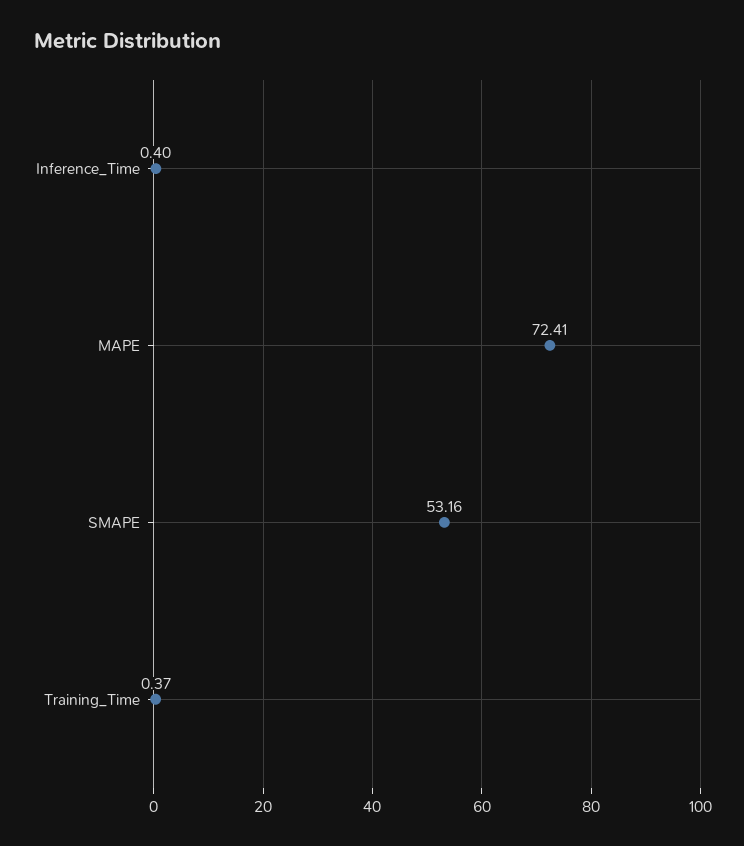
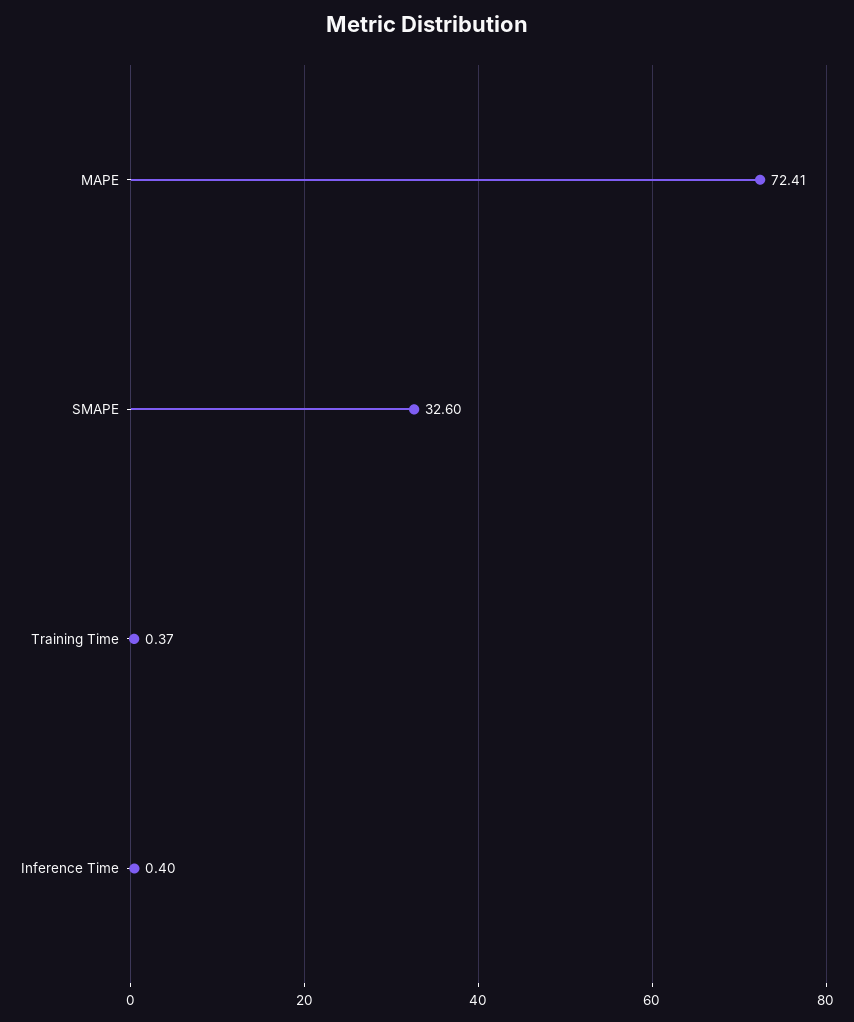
  {
    "Inference_Time": 0.4,
    "MAPE": 72.41,
-   "SMAPE": 53.16,
+   "SMAPE": 32.6,
    "Training_Time": 0.37
  }

